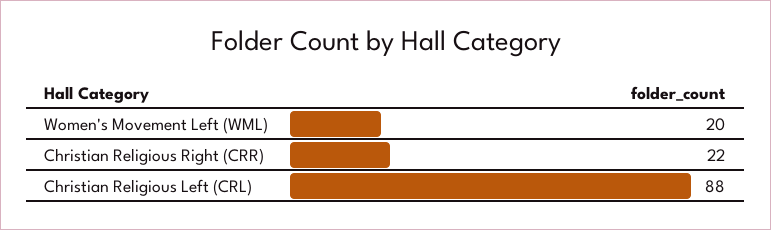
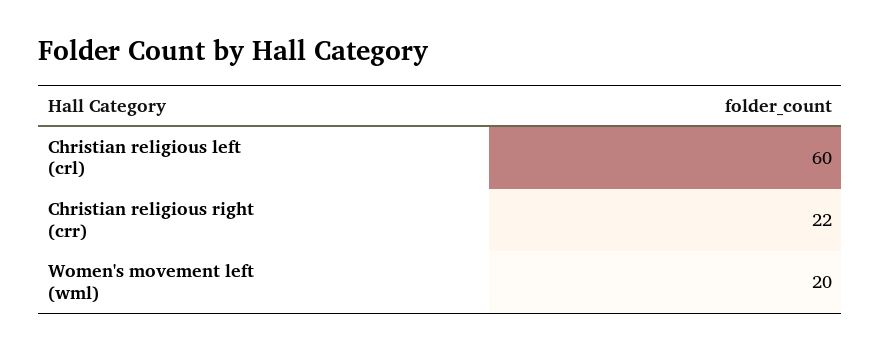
  {
    "Women's Movement Left (WML)": 20,
    "Christian Religious Right (CRR)": 22,
-   "Christian Religious Left (CRL)": 88
+   "Christian Religious Left (CRL)": 60
  }

